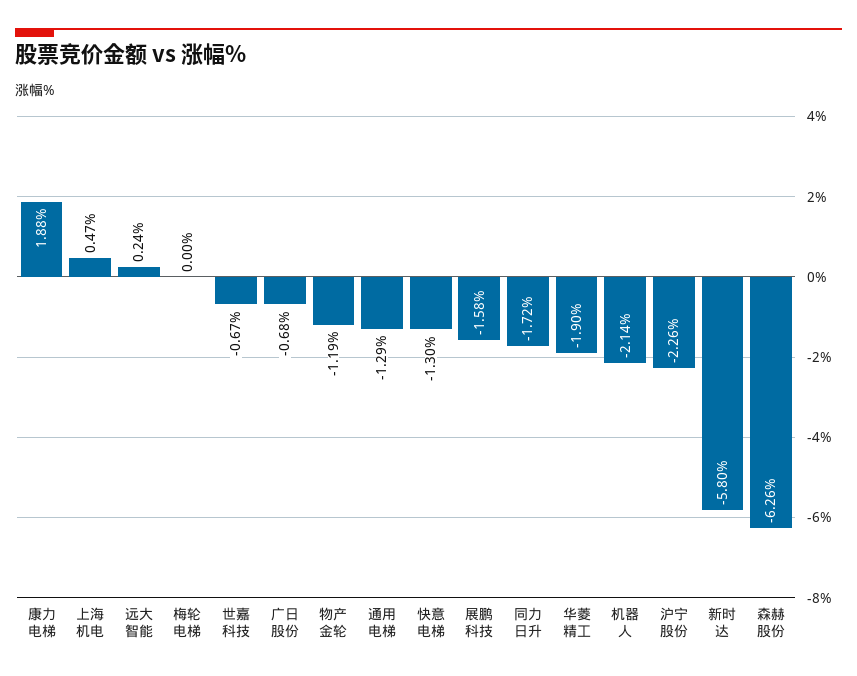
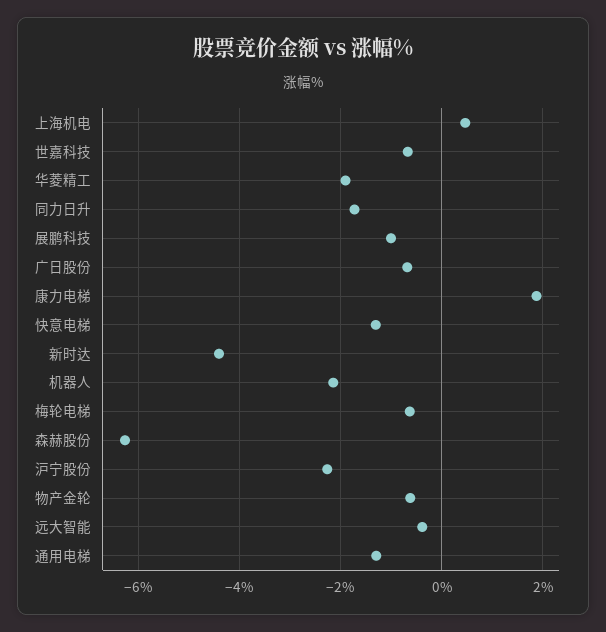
  {
    "康力电梯": 1.88,
    "上海机电": 0.47,
-   "远大智能": 0.24,
+   "远大智能": -0.4,
-   "梅轮电梯": 0,
+   "梅轮电梯": -0.6,
    "世嘉科技": -0.67,
    "广日股份": -0.68,
-   "物产金轮": -1.19,
+   "物产金轮": -0.6,
    "通用电梯": -1.29,
    "快意电梯": -1.3,
-   "展鹏科技": -1.58,
+   "展鹏科技": -1,
    "同力日升": -1.72,
    "华菱精工": -1.9,
    "机器人": -2.14,
    "沪宁股份": -2.26,
-   "新时达": -5.8,
+   "新时达": -4.4,
    "森赫股份": -6.26
  }

